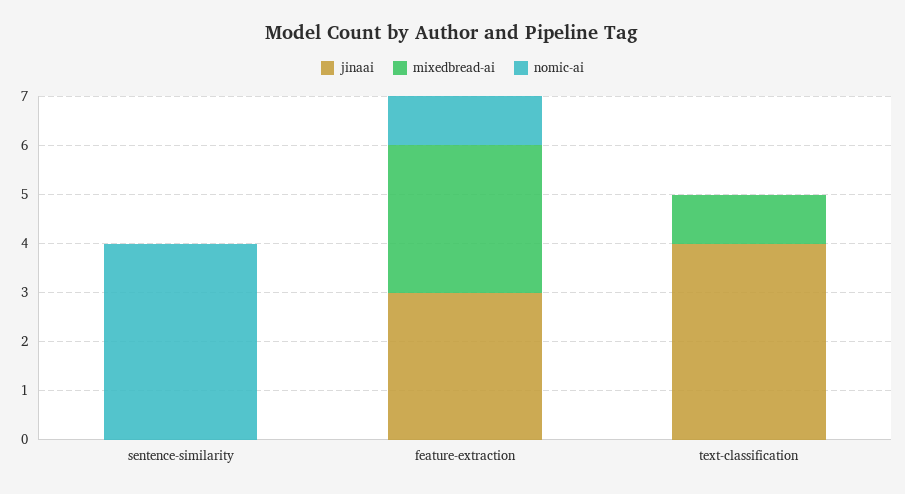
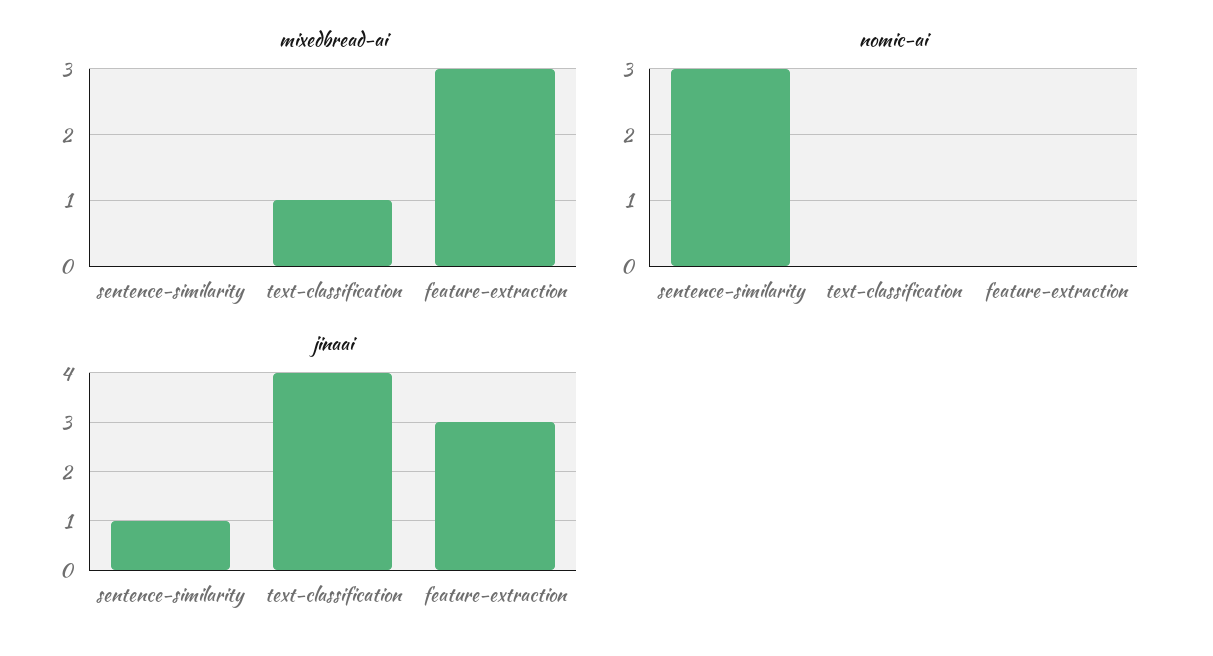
  {
    "jinaai": {
-     "sentence-similarity": 0,
+     "sentence-similarity": 1,
      "feature-extraction": 3,
      "text-classification": 4
    },
    "mixedbread-ai": {
      "sentence-similarity": 0,
      "feature-extraction": 3,
      "text-classification": 1
    },
    "nomic-ai": {
-     "sentence-similarity": 4,
+     "sentence-similarity": 3,
-     "feature-extraction": 1,
+     "feature-extraction": 0,
      "text-classification": 0
    }
  }

